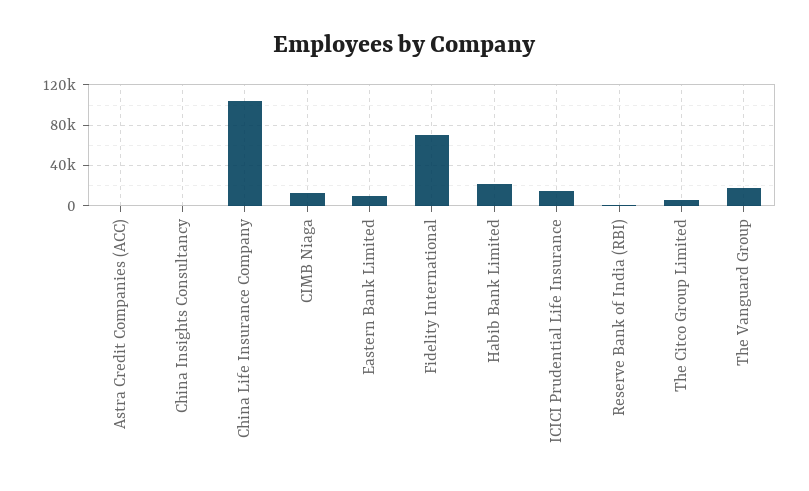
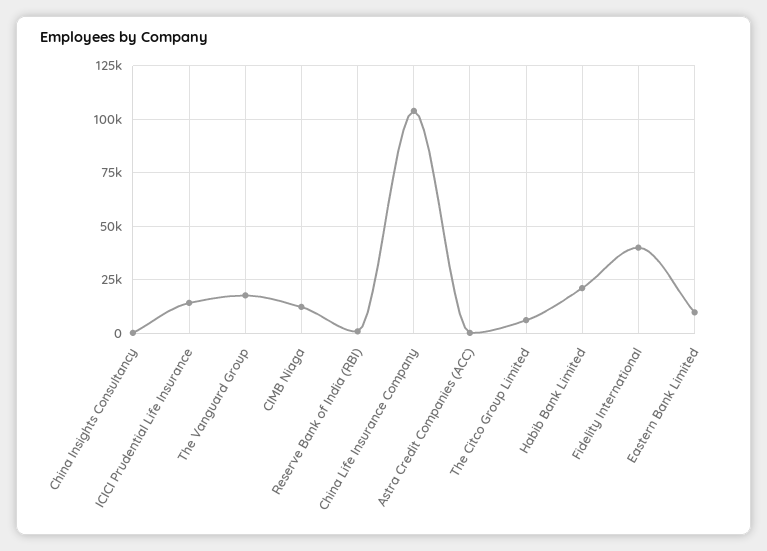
  {
    "Astra Credit Companies (ACC)": 0,
    "China Insights Consultancy": 0,
    "China Life Insurance Company": 105000,
    "CIMB Niaga": 10000,
    "Eastern Bank Limited": 10000,
-   "Fidelity International": 70000,
+   "Fidelity International": 40000,
    "Habib Bank Limited": 20000,
    "ICICI Prudential Life Insurance": 15000,
    "Reserve Bank of India (RBI)": 0,
    "The Citco Group Limited": 5000,
    "The Vanguard Group": 20000
  }

